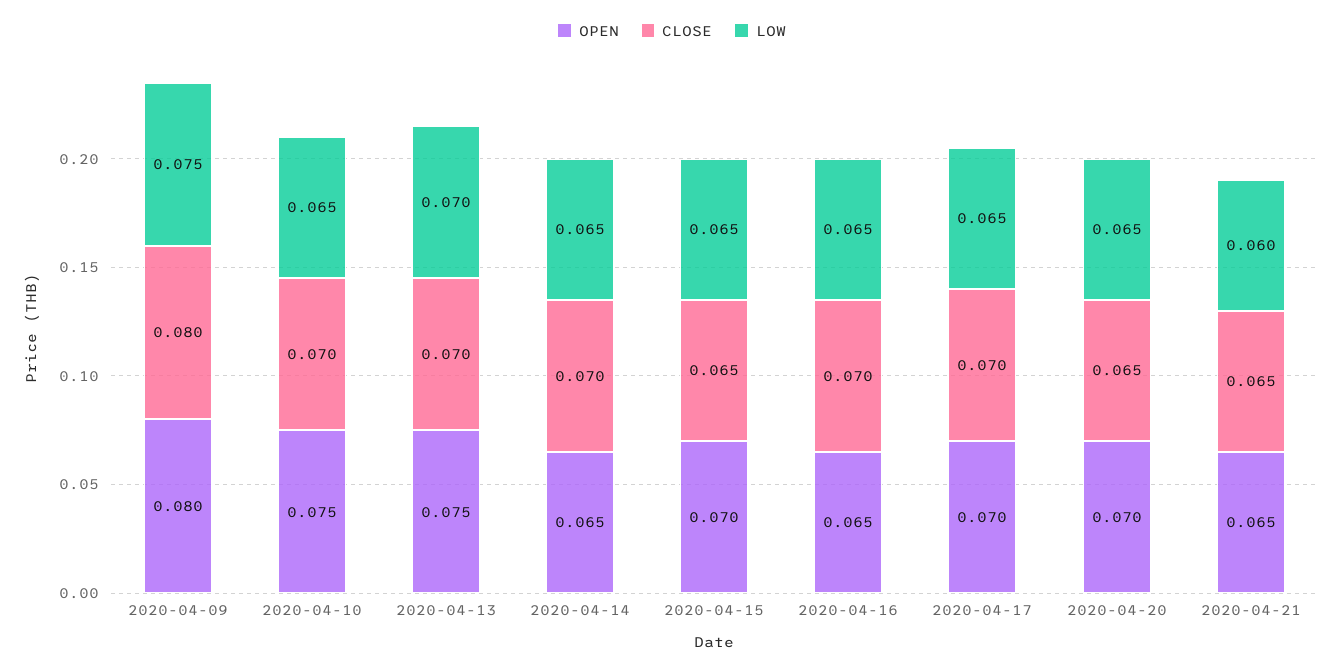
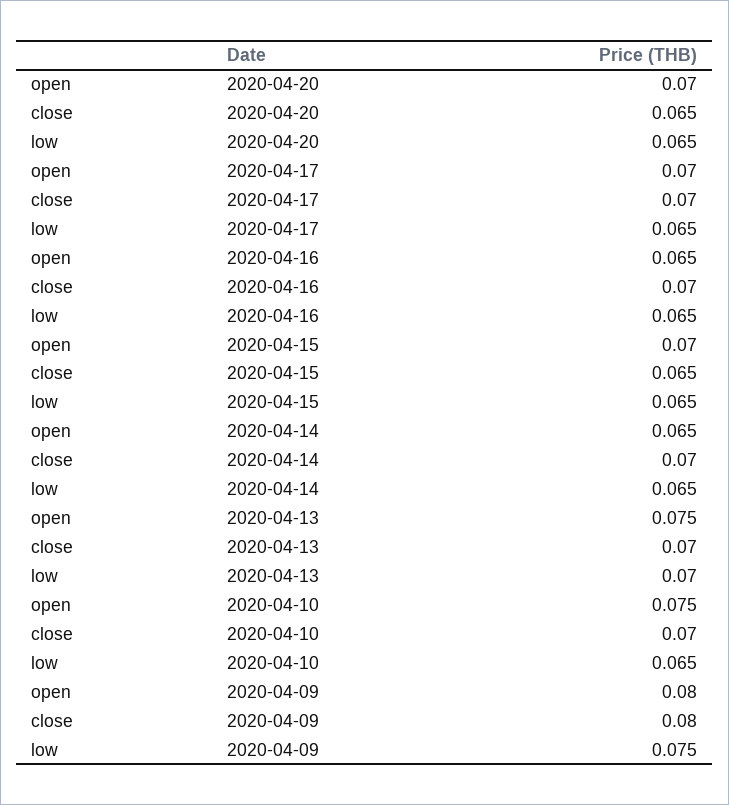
  {
    "OPEN": {
      "2020-04-09": 0.08,
      "2020-04-10": 0.075,
      "2020-04-13": 0.075,
      "2020-04-14": 0.065,
      "2020-04-15": 0.07,
      "2020-04-16": 0.065,
      "2020-04-17": 0.07,
-     "2020-04-20": 0.07,
+     "2020-04-20": 0.07
-     "2020-04-21": 0.065
    },
    "CLOSE": {
      "2020-04-09": 0.08,
      "2020-04-10": 0.07,
      "2020-04-13": 0.07,
      "2020-04-14": 0.07,
      "2020-04-15": 0.065,
      "2020-04-16": 0.07,
      "2020-04-17": 0.07,
-     "2020-04-20": 0.065,
+     "2020-04-20": 0.065
-     "2020-04-21": 0.065
    },
    "LOW": {
      "2020-04-09": 0.075,
      "2020-04-10": 0.065,
      "2020-04-13": 0.07,
      "2020-04-14": 0.065,
      "2020-04-15": 0.065,
      "2020-04-16": 0.065,
      "2020-04-17": 0.065,
-     "2020-04-20": 0.065,
+     "2020-04-20": 0.065
-     "2020-04-21": 0.06
    }
  }

